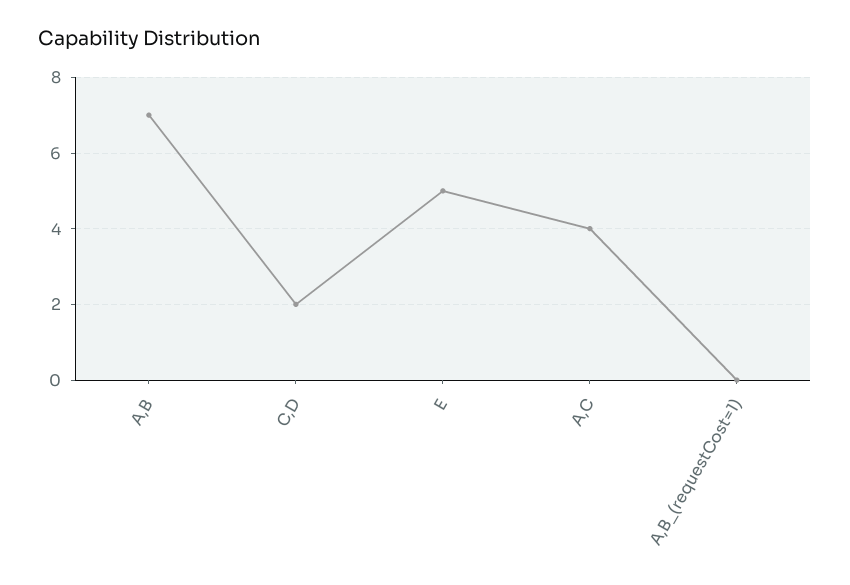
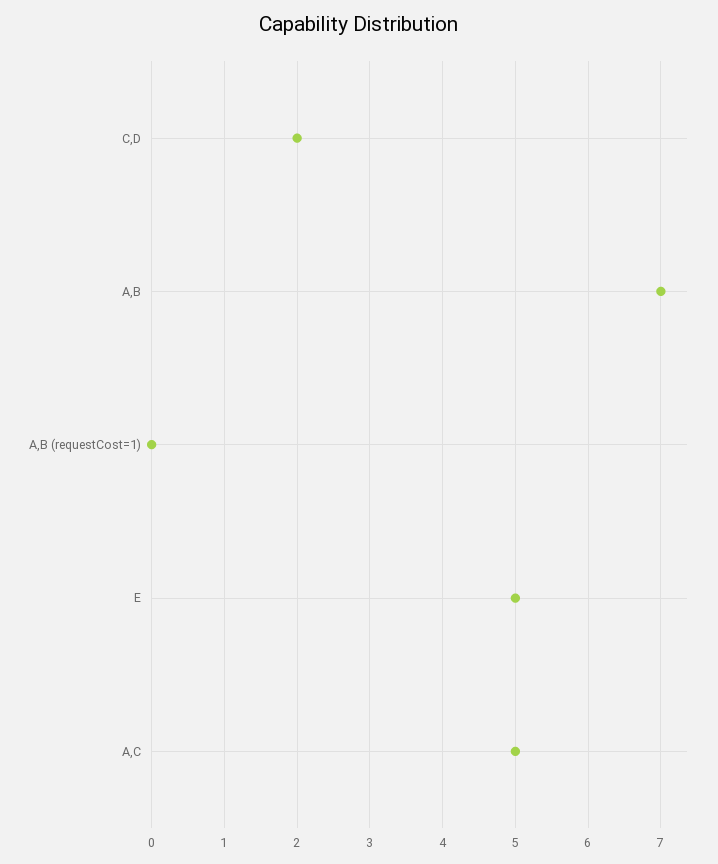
  {
    "A,B": 7,
    "C,D": 2,
    "E": 5,
-   "A,C": 4,
+   "A,C": 5,
    "A,B_(requestCost=1)": 0
  }

